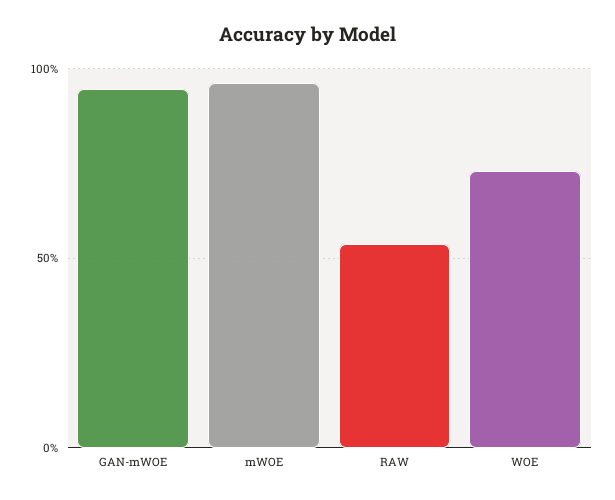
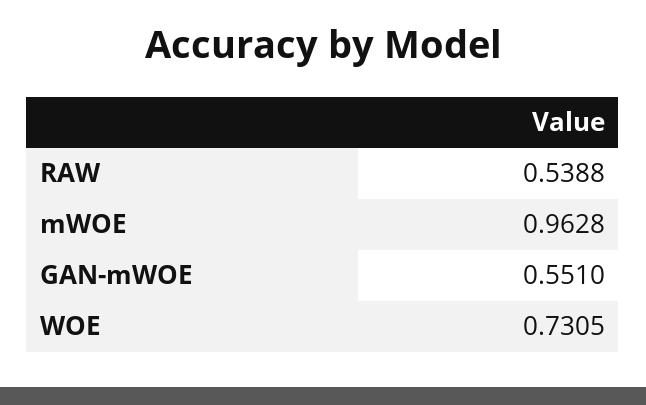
  {
-   "GAN-mWOE": 0.95,
+   "GAN-mWOE": 0.551,
    "mWOE": 0.9628,
    "RAW": 0.5388,
    "WOE": 0.7305
  }

